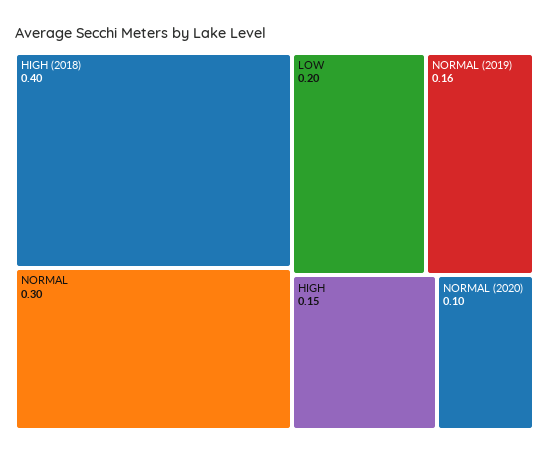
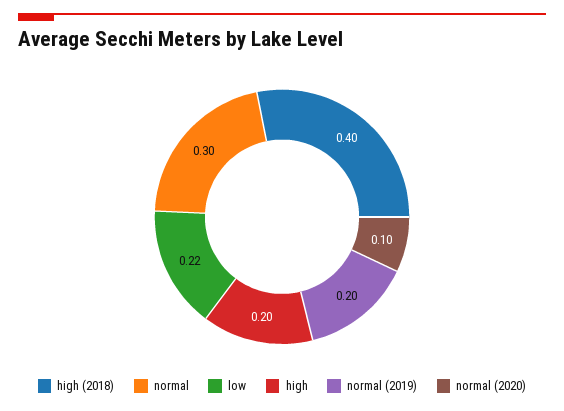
  {
    "HIGH (2018)": 0.4,
    "NORMAL": 0.3,
-   "LOW": 0.2,
+   "LOW": 0.22,
-   "NORMAL (2019)": 0.16,
+   "NORMAL (2019)": 0.2,
-   "HIGH": 0.15,
+   "HIGH": 0.2,
    "NORMAL (2020)": 0.1
  }

